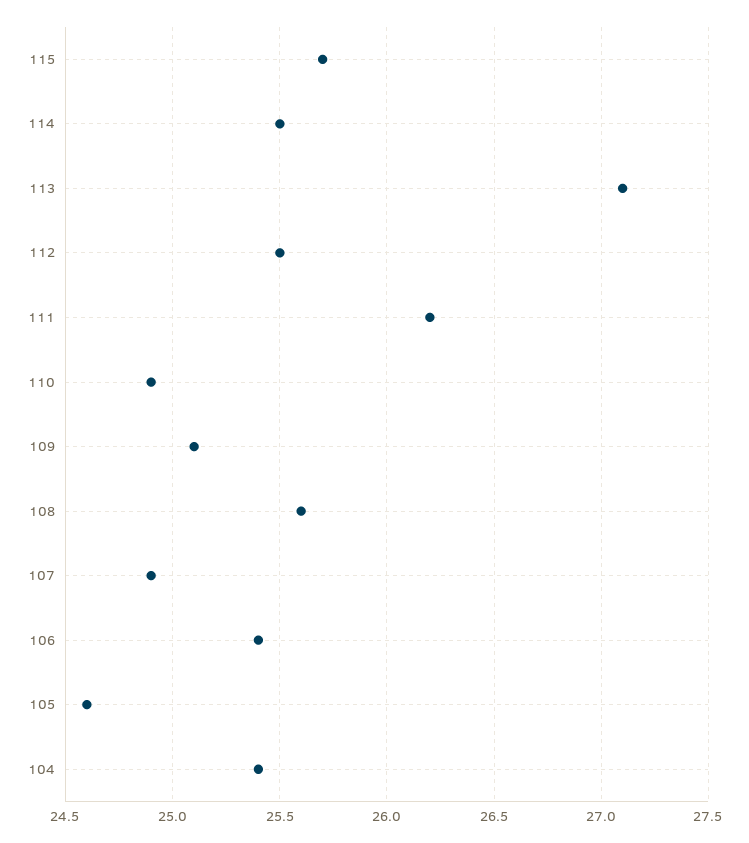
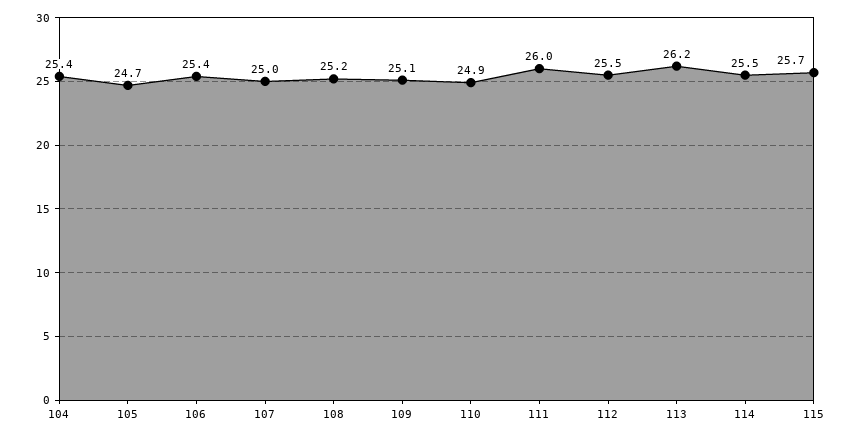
  {
    "115": 25.7,
    "114": 25.5,
-   "113": 27.1,
+   "113": 26.2,
    "112": 25.5,
-   "111": 26.2,
+   "111": 26,
    "110": 24.9,
    "109": 25.1,
-   "108": 25.6,
+   "108": 25.2,
-   "107": 24.9,
+   "107": 25,
    "106": 25.4,
-   "105": 24.6,
+   "105": 24.7,
    "104": 25.4
  }

